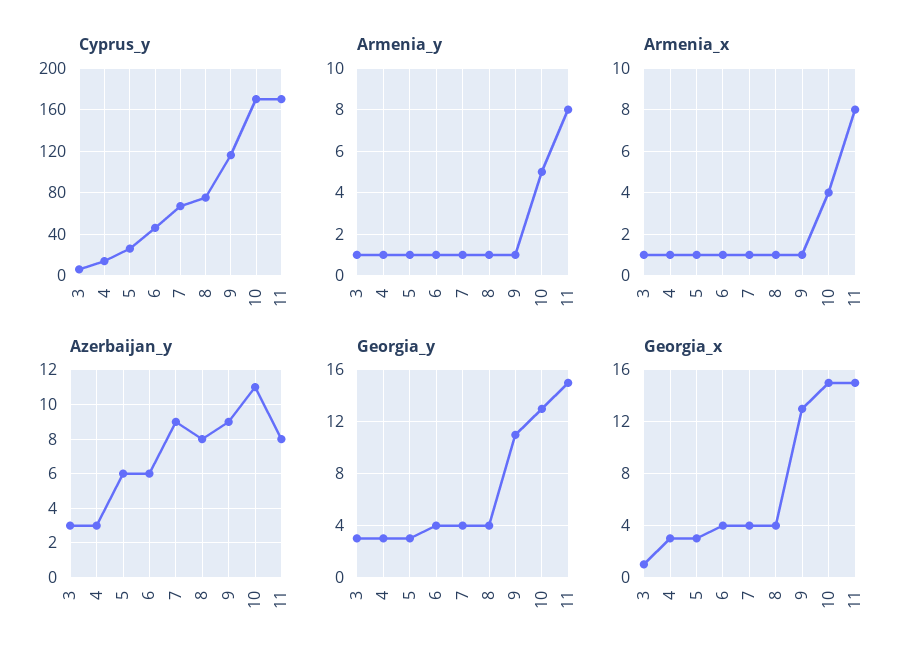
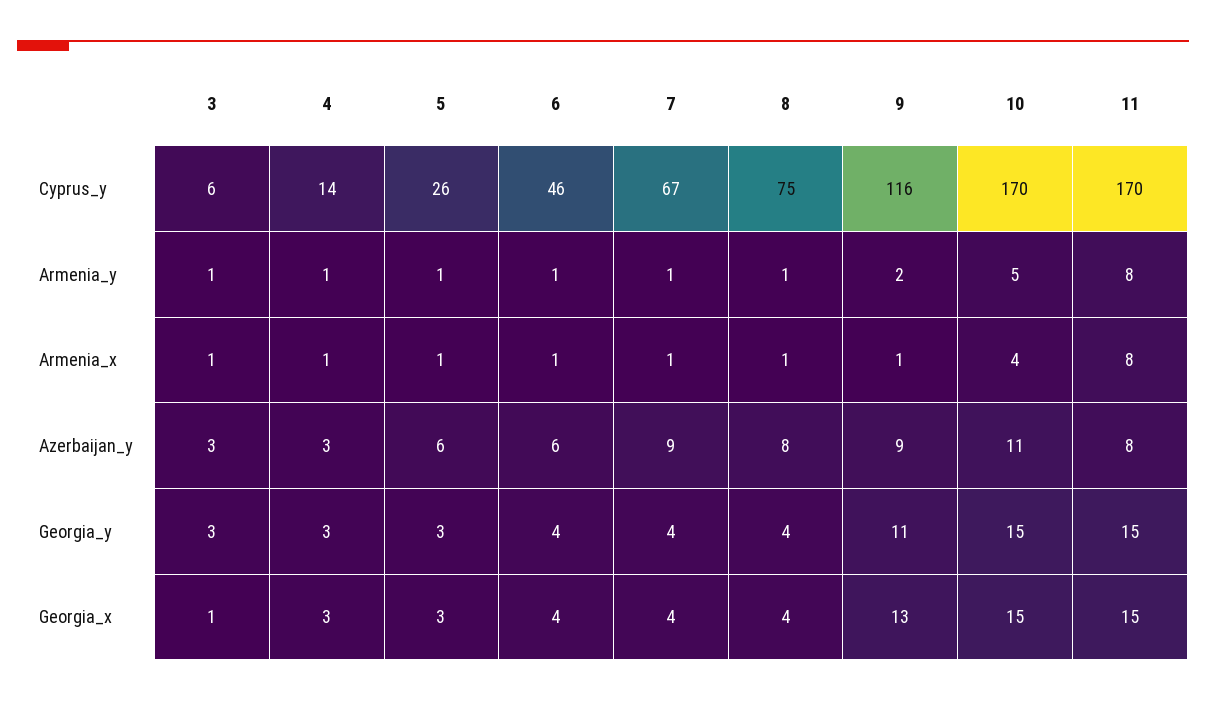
  {
    "Cyprus_y": {
      "3": 6,
      "4": 14,
      "5": 26,
      "6": 46,
      "7": 67,
      "8": 75,
      "9": 116,
      "10": 170,
      "11": 170
    },
    "Armenia_y": {
      "3": 1,
      "4": 1,
      "5": 1,
      "6": 1,
      "7": 1,
      "8": 1,
-     "9": 1,
+     "9": 2,
      "10": 5,
      "11": 8
    },
    "Armenia_x": {
      "3": 1,
      "4": 1,
      "5": 1,
      "6": 1,
      "7": 1,
      "8": 1,
      "9": 1,
      "10": 4,
      "11": 8
    },
    "Azerbaijan_y": {
      "3": 3,
      "4": 3,
      "5": 6,
      "6": 6,
      "7": 9,
      "8": 8,
      "9": 9,
      "10": 11,
      "11": 8
    },
    "Georgia_y": {
      "3": 3,
      "4": 3,
      "5": 3,
      "6": 4,
      "7": 4,
      "8": 4,
      "9": 11,
-     "10": 13,
+     "10": 15,
      "11": 15
    },
    "Georgia_x": {
      "3": 1,
      "4": 3,
      "5": 3,
      "6": 4,
      "7": 4,
      "8": 4,
      "9": 13,
      "10": 15,
      "11": 15
    }
  }

